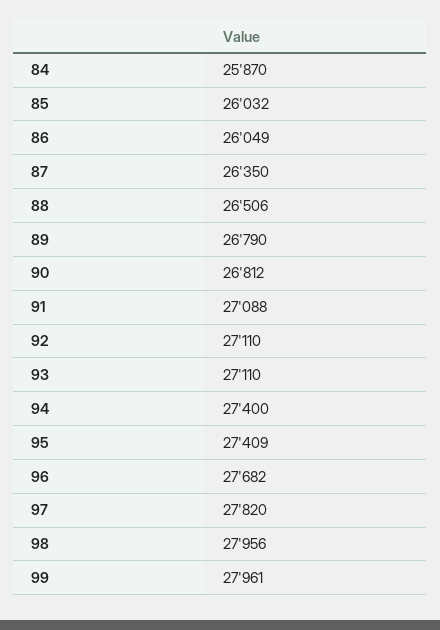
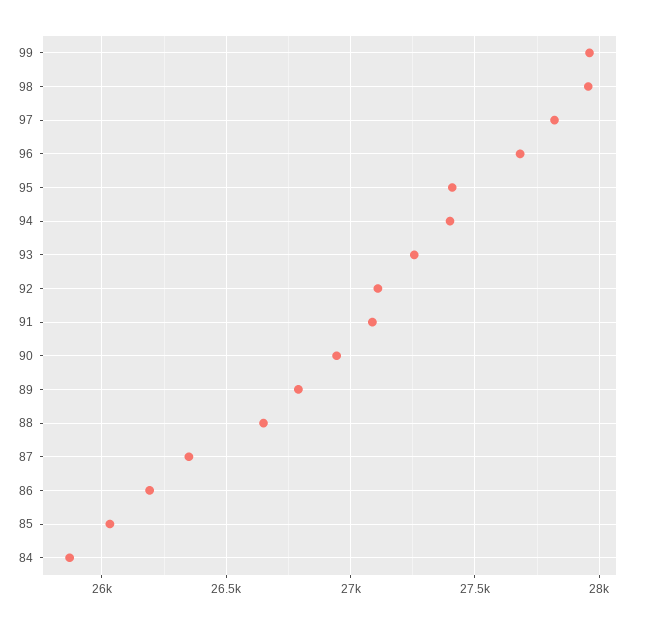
  {
    "84": 25870,
    "85": 26032,
-   "86": 26049,
+   "86": 26200,
    "87": 26350,
-   "88": 26506,
+   "88": 26650,
    "89": 26790,
-   "90": 26812,
+   "90": 26950,
    "91": 27088,
    "92": 27110,
-   "93": 27110,
+   "93": 27250,
    "94": 27400,
    "95": 27409,
    "96": 27682,
    "97": 27820,
    "98": 27956,
    "99": 27961
  }

